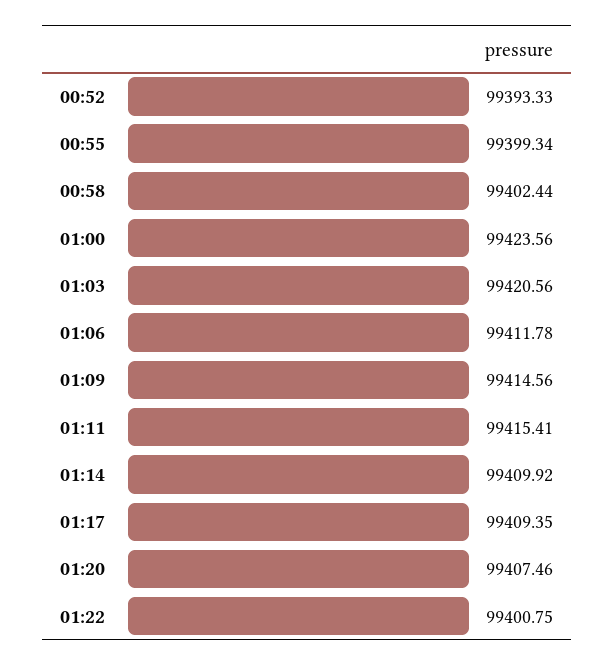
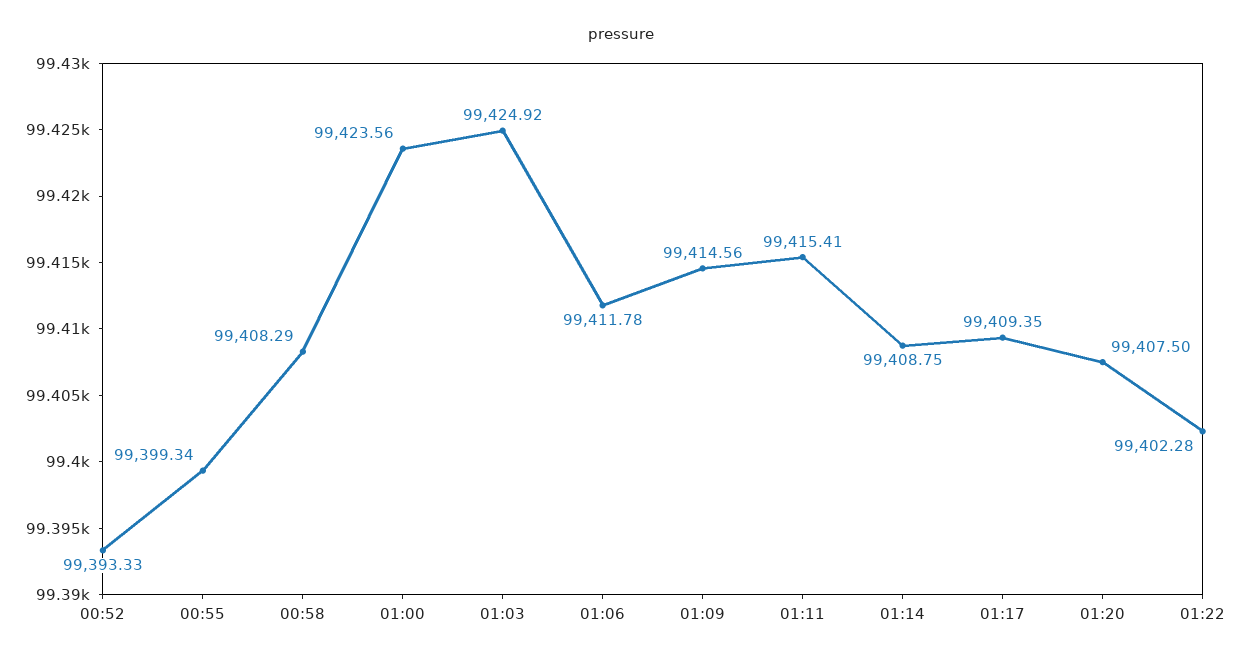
  {
    "00:52": 99393.33,
    "00:55": 99399.34,
-   "00:58": 99402.44,
+   "00:58": 99408.29,
    "01:00": 99423.56,
-   "01:03": 99420.56,
+   "01:03": 99424.92,
    "01:06": 99411.78,
    "01:09": 99414.56,
    "01:11": 99415.41,
-   "01:14": 99409.92,
+   "01:14": 99408.75,
    "01:17": 99409.35,
-   "01:20": 99407.46,
+   "01:20": 99407.5,
-   "01:22": 99400.75
+   "01:22": 99402.28
  }

